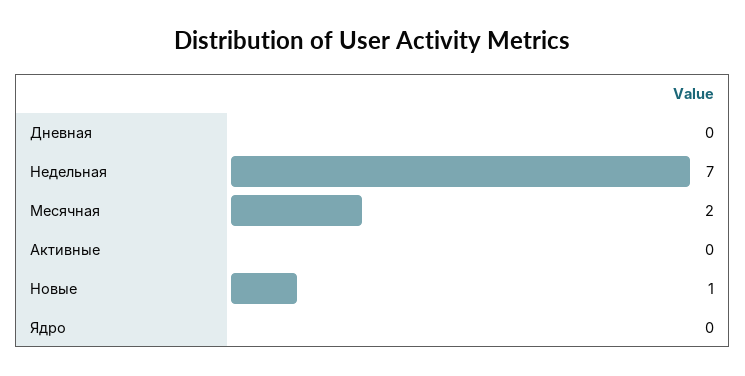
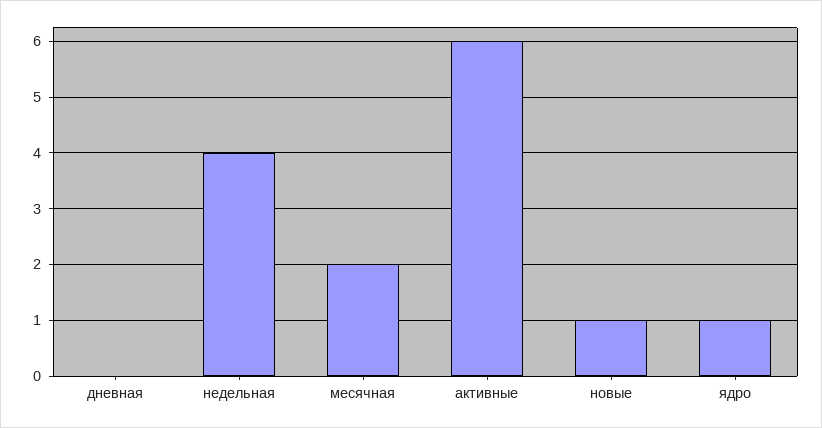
  {
    "Дневная": 0,
-   "Недельная": 7,
+   "Недельная": 4,
    "Месячная": 2,
-   "Активные": 0,
+   "Активные": 6,
    "Новые": 1,
-   "Ядро": 0
+   "Ядро": 1
  }

